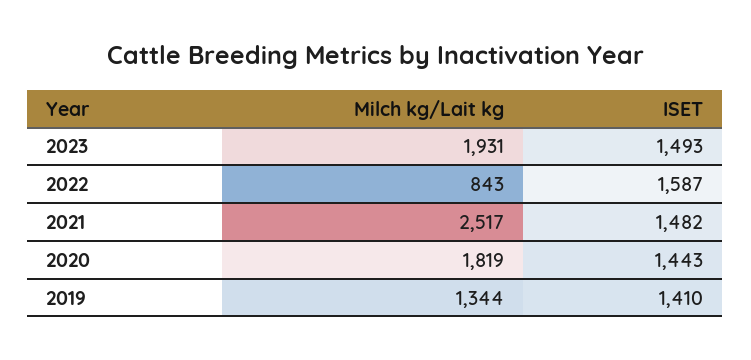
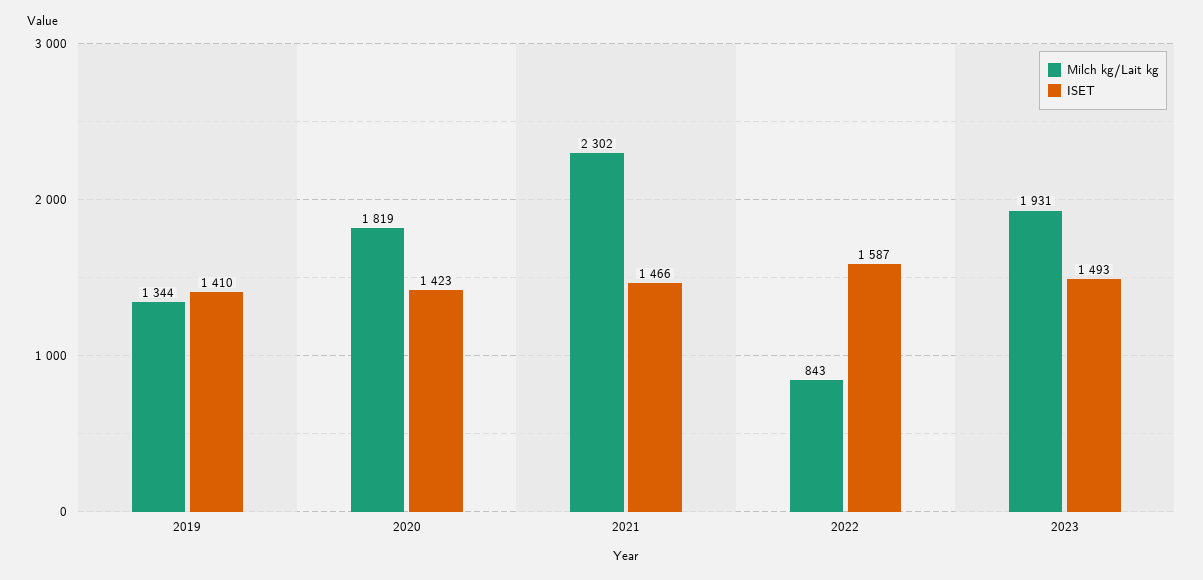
  {
    "Milch kg/Lait kg": {
      "2023": 1931,
      "2022": 843,
-     "2021": 2517,
+     "2021": 2302,
      "2020": 1819,
      "2019": 1344
    },
    "ISET": {
      "2023": 1493,
      "2022": 1587,
-     "2021": 1482,
+     "2021": 1466,
-     "2020": 1443,
+     "2020": 1423,
      "2019": 1410
    }
  }

